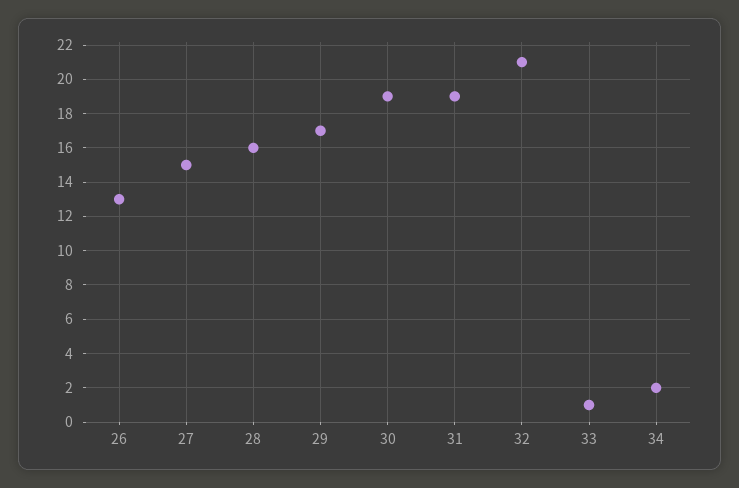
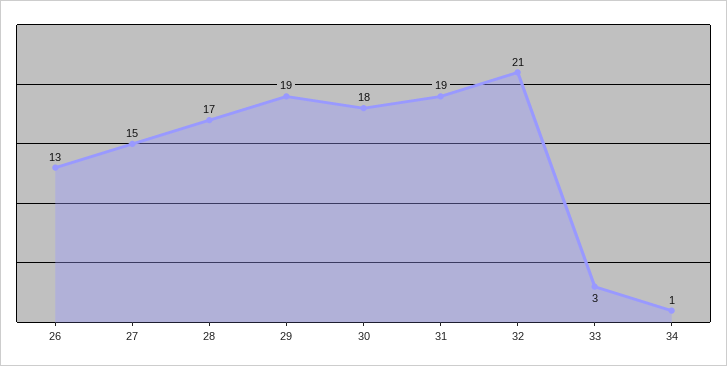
  {
    "26": 13,
    "27": 15,
-   "28": 16,
+   "28": 17,
-   "29": 17,
+   "29": 19,
-   "30": 19,
+   "30": 18,
    "31": 19,
    "32": 21,
-   "33": 1,
+   "33": 3,
-   "34": 2
+   "34": 1
  }

